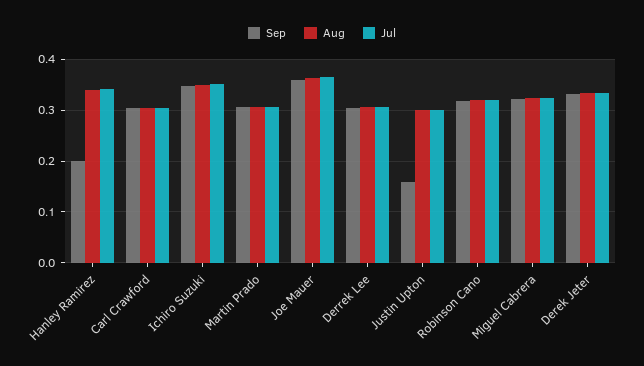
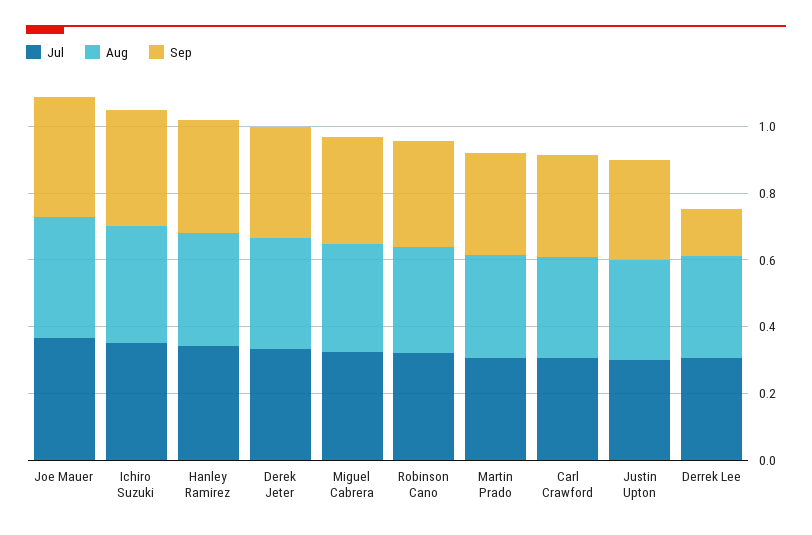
  {
    "Sep": {
-     "Hanley Ramirez": 0.2,
+     "Hanley Ramirez": 0.35,
      "Carl Crawford": 0.3,
      "Ichiro Suzuki": 0.34,
      "Martin Prado": 0.3,
      "Joe Mauer": 0.36,
-     "Derrek Lee": 0.3,
+     "Derrek Lee": 0.15,
-     "Justin Upton": 0.16,
+     "Justin Upton": 0.3,
      "Robinson Cano": 0.32,
      "Miguel Cabrera": 0.32,
      "Derek Jeter": 0.34
    },
    "Aug": {
      "Hanley Ramirez": 0.34,
      "Carl Crawford": 0.3,
      "Ichiro Suzuki": 0.36,
      "Martin Prado": 0.3,
      "Joe Mauer": 0.36,
      "Derrek Lee": 0.3,
      "Justin Upton": 0.3,
      "Robinson Cano": 0.32,
      "Miguel Cabrera": 0.32,
      "Derek Jeter": 0.34
    },
    "Jul": {
      "Hanley Ramirez": 0.34,
      "Carl Crawford": 0.3,
      "Ichiro Suzuki": 0.36,
      "Martin Prado": 0.3,
      "Joe Mauer": 0.36,
      "Derrek Lee": 0.3,
      "Justin Upton": 0.3,
      "Robinson Cano": 0.32,
      "Miguel Cabrera": 0.32,
      "Derek Jeter": 0.34
    }
  }

